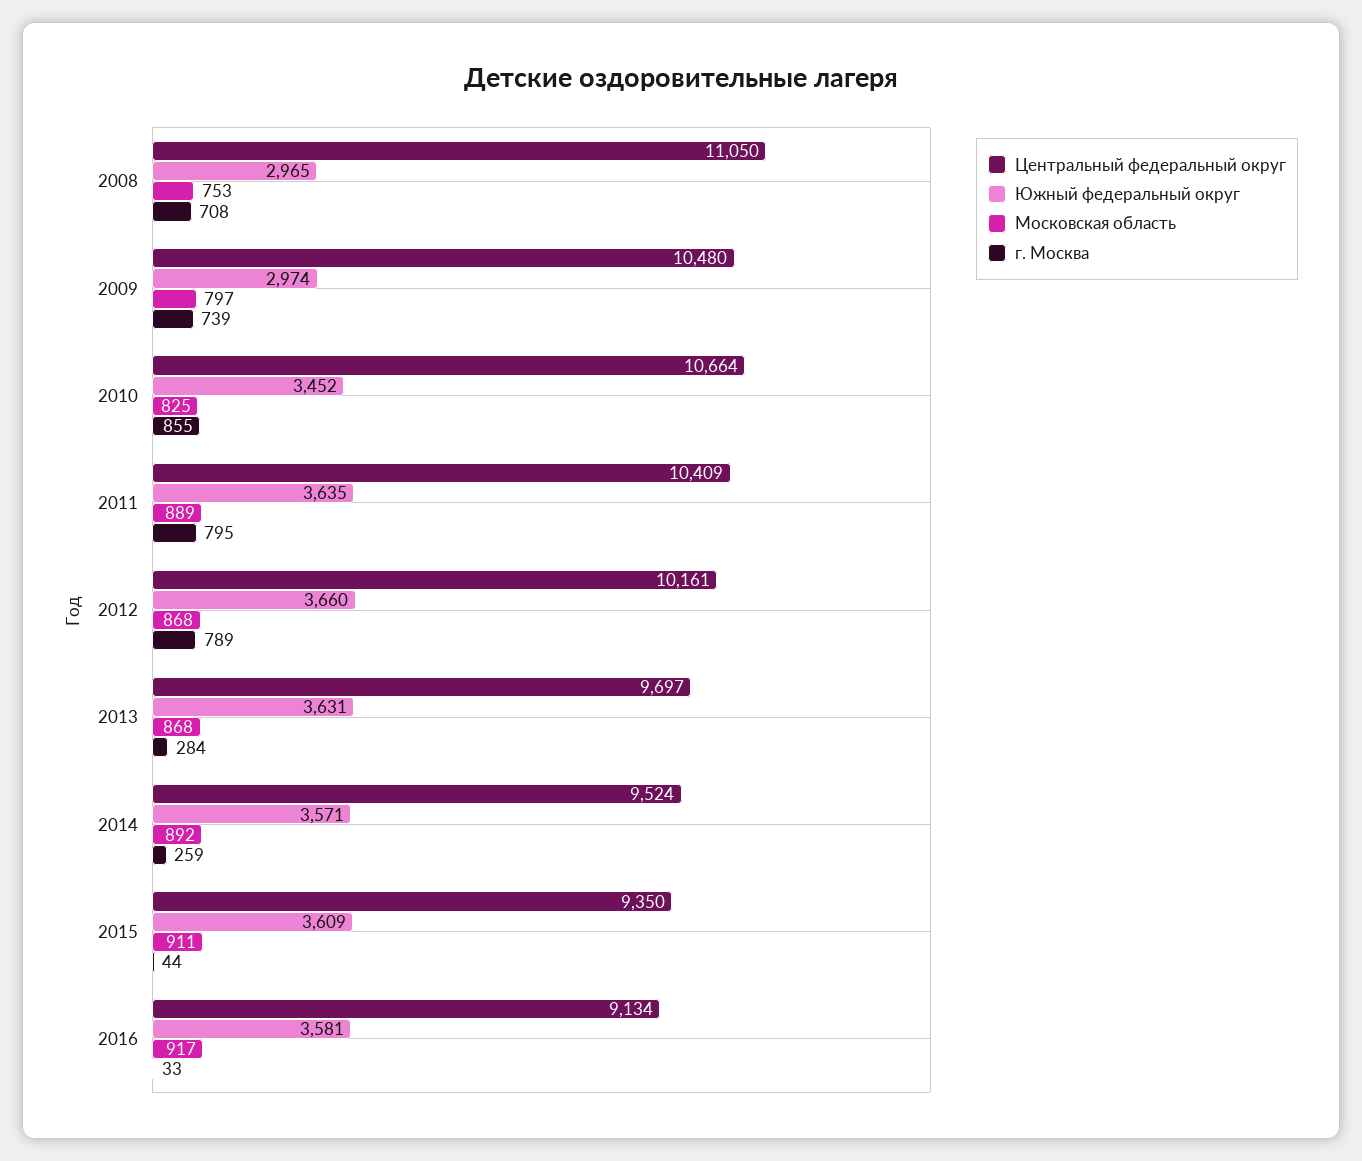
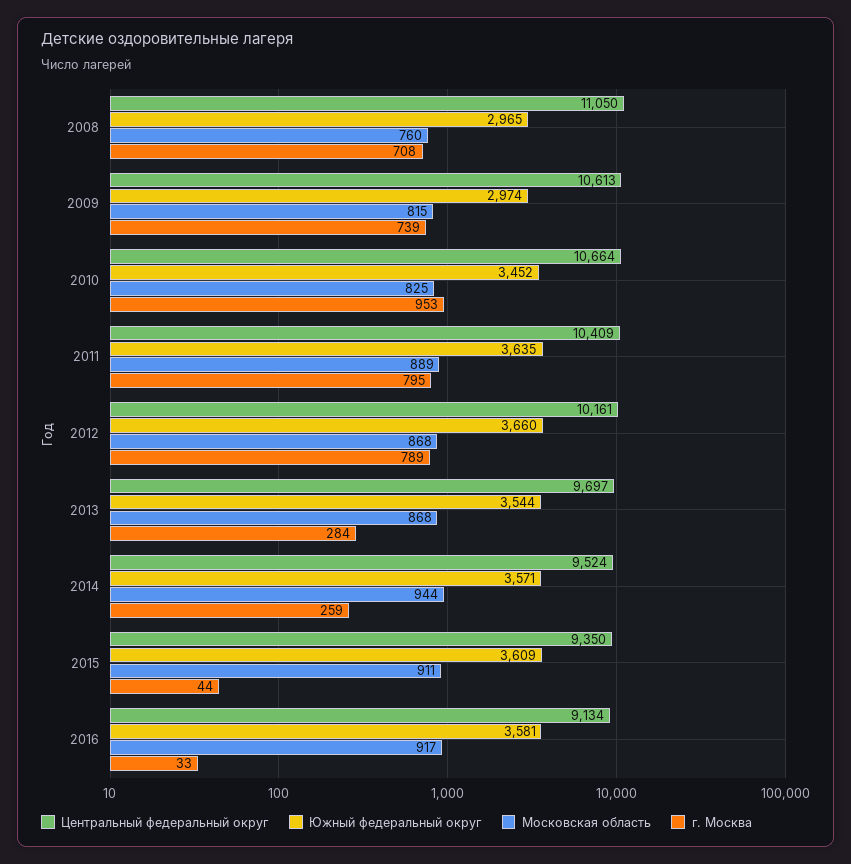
  {
    "Центральный федеральный округ": {
      "2008": 11050,
-     "2009": 10480,
+     "2009": 10613,
      "2010": 10664,
      "2011": 10409,
      "2012": 10161,
      "2013": 9697,
      "2014": 9524,
      "2015": 9350,
      "2016": 9134
    },
    "Южный федеральный округ": {
      "2008": 2965,
      "2009": 2974,
      "2010": 3452,
      "2011": 3635,
      "2012": 3660,
-     "2013": 3631,
+     "2013": 3544,
      "2014": 3571,
      "2015": 3609,
      "2016": 3581
    },
    "Московская область": {
-     "2008": 753,
+     "2008": 760,
-     "2009": 797,
+     "2009": 815,
      "2010": 825,
      "2011": 889,
      "2012": 868,
      "2013": 868,
-     "2014": 892,
+     "2014": 944,
      "2015": 911,
      "2016": 917
    },
    "г. Москва": {
      "2008": 708,
      "2009": 739,
-     "2010": 855,
+     "2010": 953,
      "2011": 795,
      "2012": 789,
      "2013": 284,
      "2014": 259,
      "2015": 44,
      "2016": 33
    }
  }

